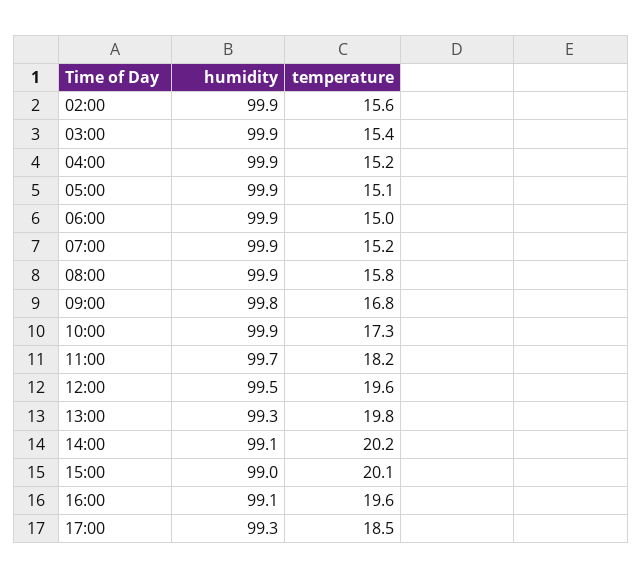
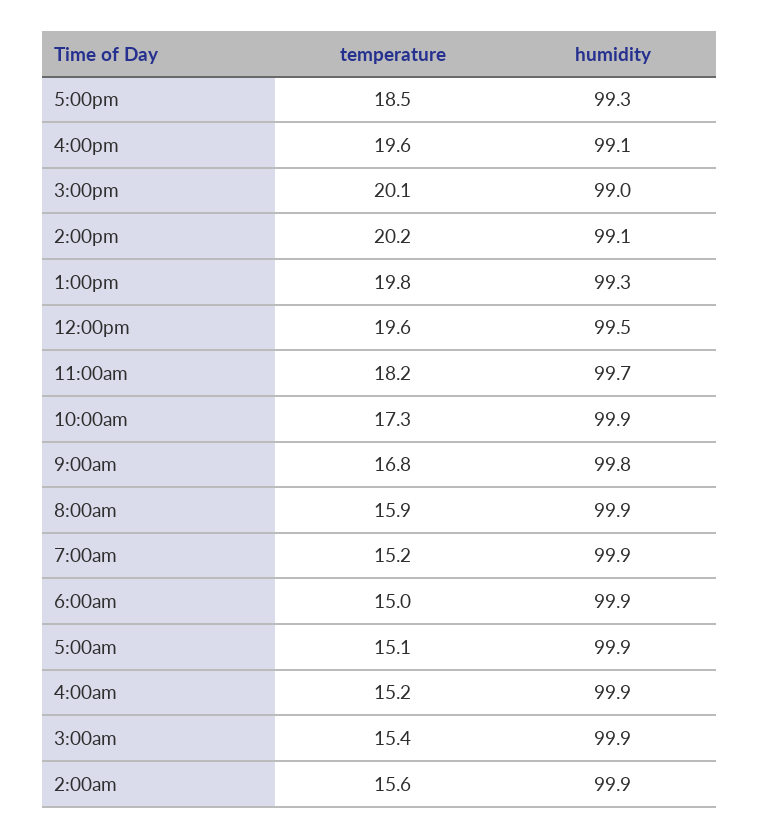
  {
    "humidity": {
      "02:00": 99.9,
      "03:00": 99.9,
      "04:00": 99.9,
      "05:00": 99.9,
      "06:00": 99.9,
      "07:00": 99.9,
      "08:00": 99.9,
      "09:00": 99.8,
      "10:00": 99.9,
      "11:00": 99.7,
      "12:00": 99.5,
      "13:00": 99.3,
      "14:00": 99.1,
      "15:00": 99,
      "16:00": 99.1,
      "17:00": 99.3
    },
    "temperature": {
      "02:00": 15.6,
      "03:00": 15.4,
      "04:00": 15.2,
      "05:00": 15.1,
      "06:00": 15,
      "07:00": 15.2,
-     "08:00": 15.8,
+     "08:00": 15.9,
      "09:00": 16.8,
      "10:00": 17.3,
      "11:00": 18.2,
      "12:00": 19.6,
      "13:00": 19.8,
      "14:00": 20.2,
      "15:00": 20.1,
      "16:00": 19.6,
      "17:00": 18.5
    }
  }

